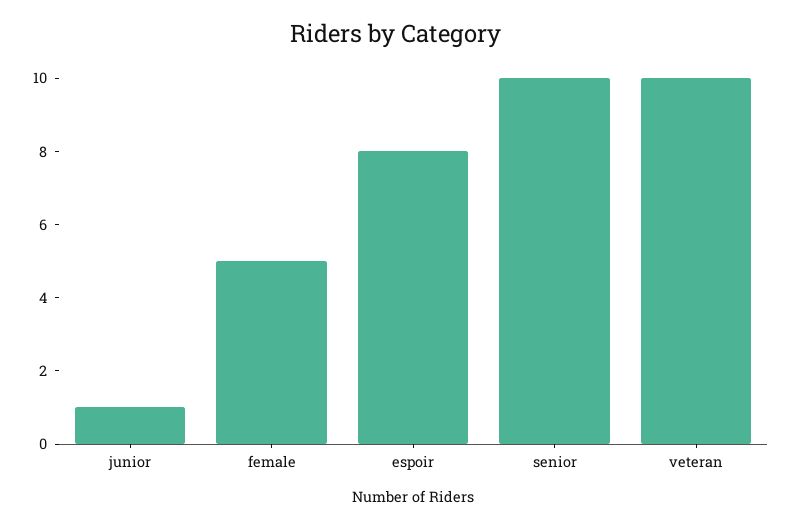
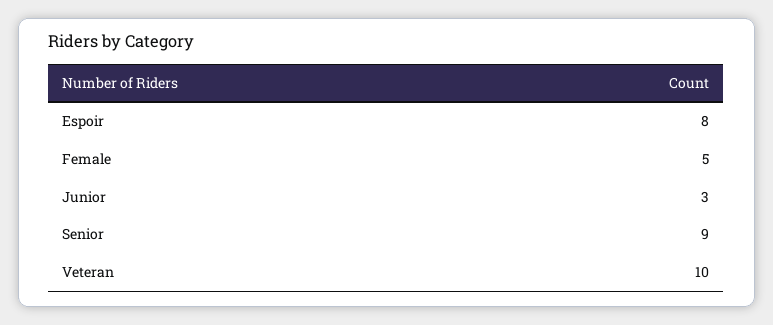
  {
-   "junior": 1,
+   "junior": 3,
    "female": 5,
    "espoir": 8,
-   "senior": 10,
+   "senior": 9,
    "veteran": 10
  }

